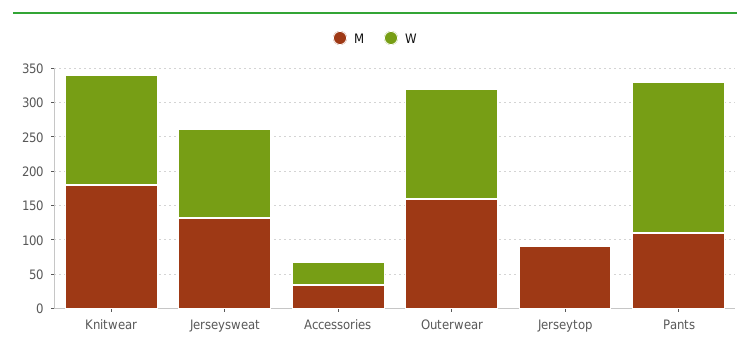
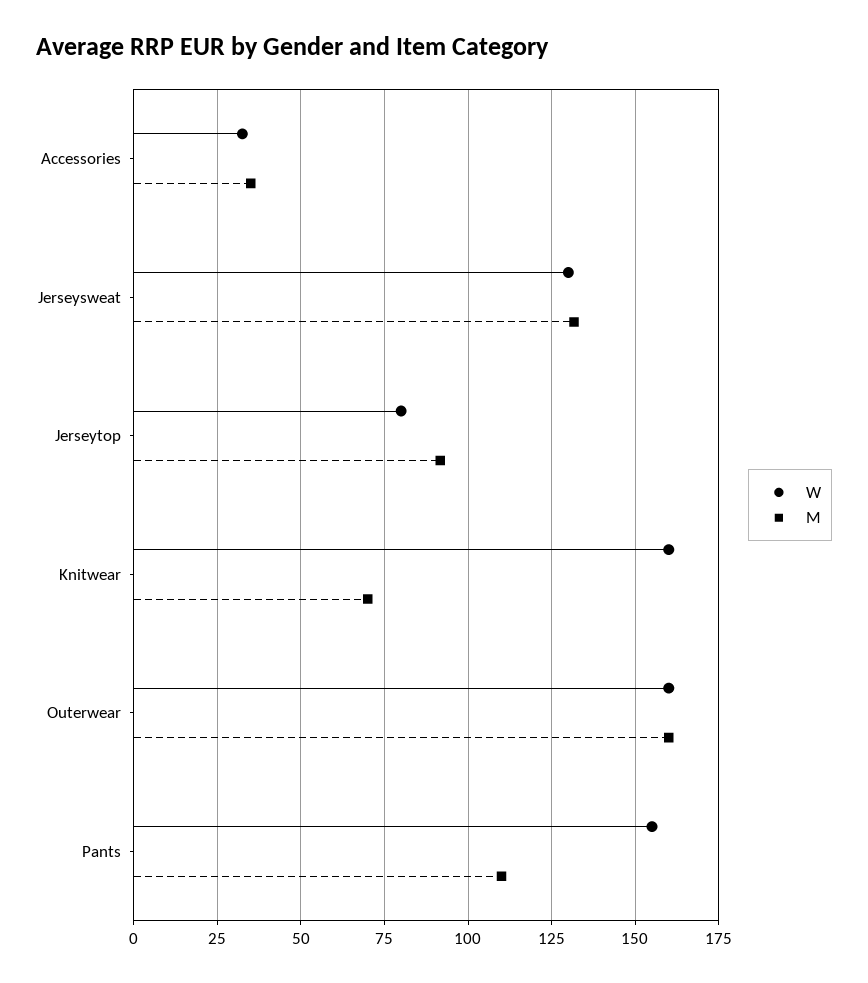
  {
    "M": {
-     "Knitwear": 175,
+     "Knitwear": 70,
      "Jerseysweat": 132.5,
      "Accessories": 35,
      "Outerwear": 160,
      "Jerseytop": 92.5,
      "Pants": 110
    },
    "W": {
      "Knitwear": 160,
      "Jerseysweat": 130,
      "Accessories": 32.5,
      "Outerwear": 160,
-     "Jerseytop": 0,
+     "Jerseytop": 80,
-     "Pants": 225
+     "Pants": 155
    }
  }

